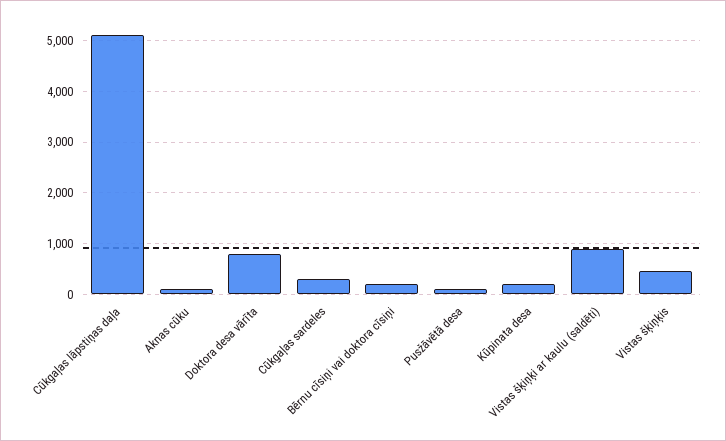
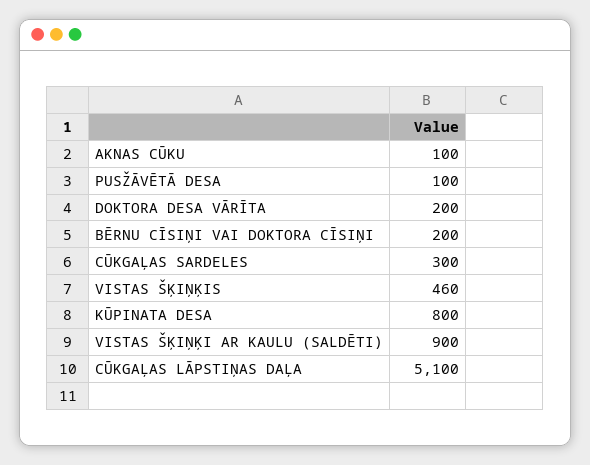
  {
    "Cūkgaļas lāpstiņas daļa": 5100,
    "Aknas cūku": 100,
-   "Doktora desa vārīta": 800,
+   "Doktora desa vārīta": 200,
    "Cūkgaļas sardeles": 300,
    "Bērnu cīsiņi vai doktora cīsiņi": 200,
    "Pusžāvētā desa": 100,
-   "Kūpinata desa": 200,
+   "Kūpinata desa": 800,
    "Vistas šķiņķi ar kaulu (saldēti)": 900,
    "Vistas šķiņķis": 460
  }

